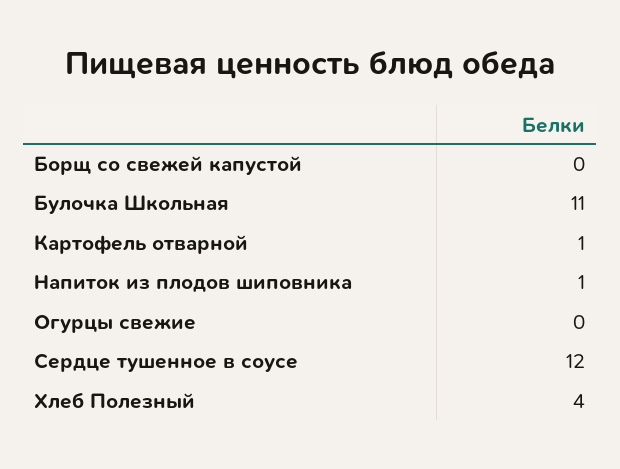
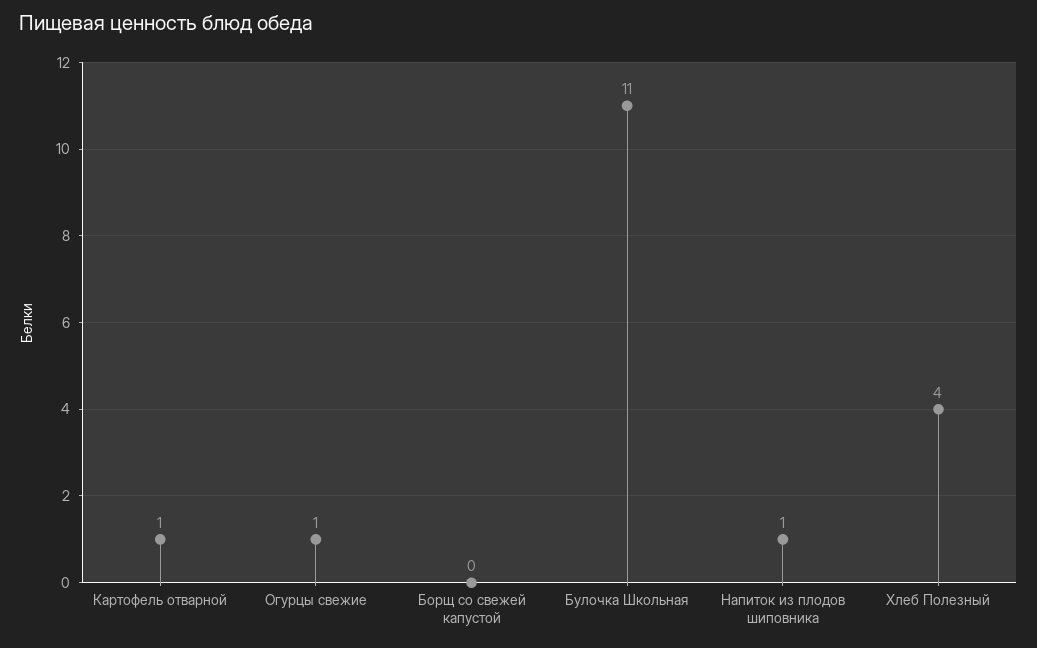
  {
    "Борщ со свежей капустой": 0,
    "Булочка Школьная": 11,
    "Картофель отварной": 1,
    "Напиток из плодов шиповника": 1,
-   "Огурцы свежие": 0,
+   "Огурцы свежие": 1,
-   "Сердце тушенное в соусе": 12,
    "Хлеб Полезный": 4
  }

